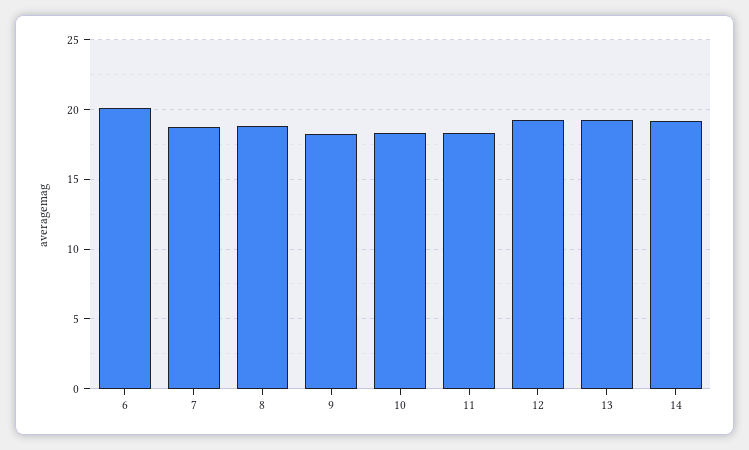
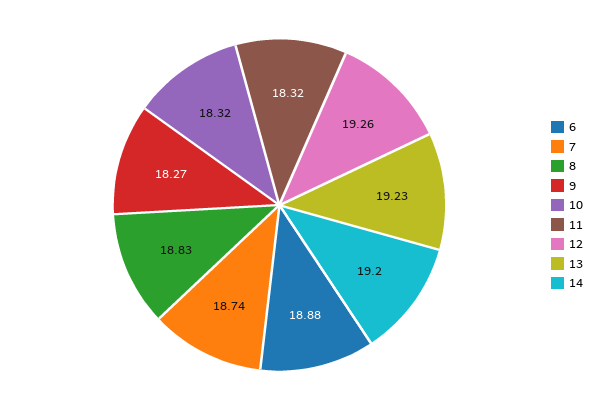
  {
-   "6": 20,
+   "6": 18.88,
    "7": 18.74,
    "8": 18.83,
    "9": 18.27,
    "10": 18.32,
    "11": 18.32,
    "12": 19.26,
    "13": 19.23,
    "14": 19.2
  }

